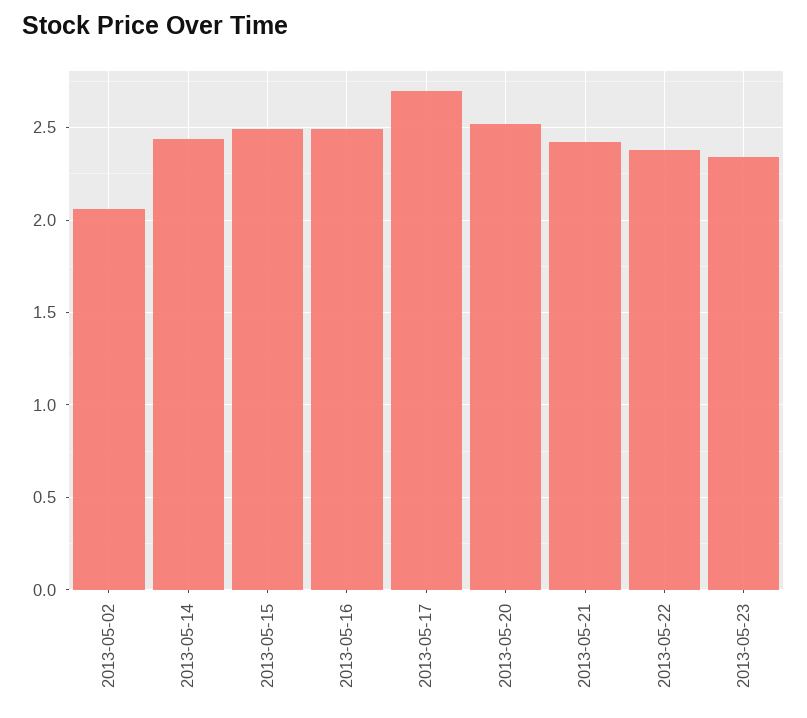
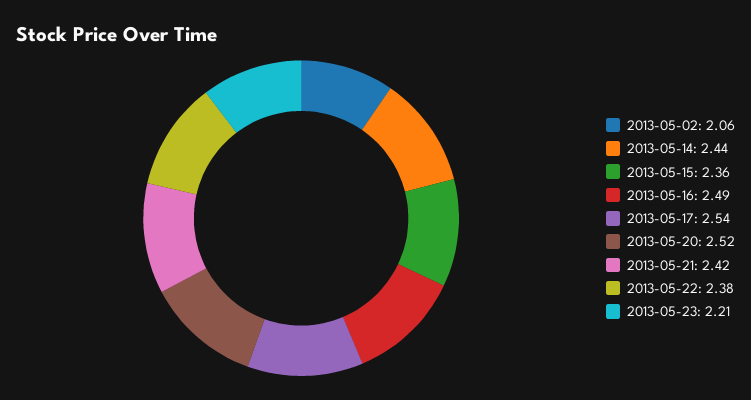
  {
    "2013-05-02": 2.06,
    "2013-05-14": 2.44,
-   "2013-05-15": 2.5,
+   "2013-05-15": 2.36,
    "2013-05-16": 2.49,
-   "2013-05-17": 2.7,
+   "2013-05-17": 2.54,
    "2013-05-20": 2.52,
    "2013-05-21": 2.42,
    "2013-05-22": 2.38,
-   "2013-05-23": 2.35
+   "2013-05-23": 2.21
  }

